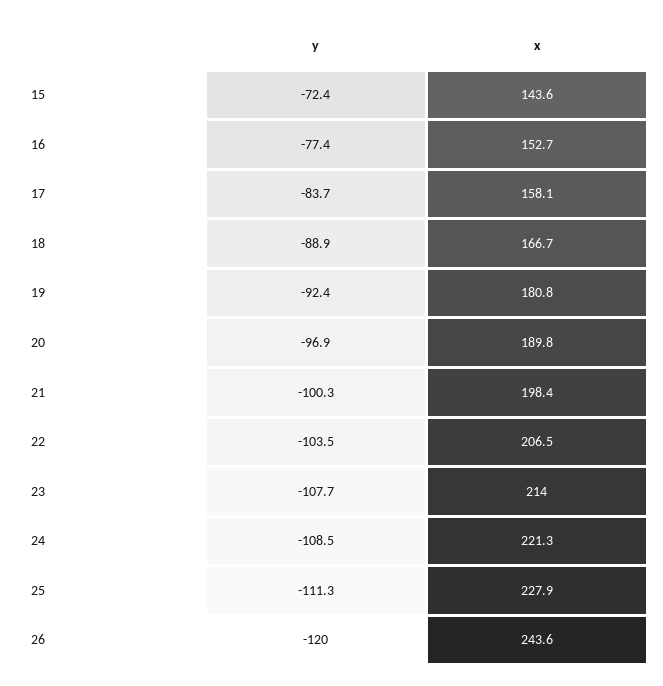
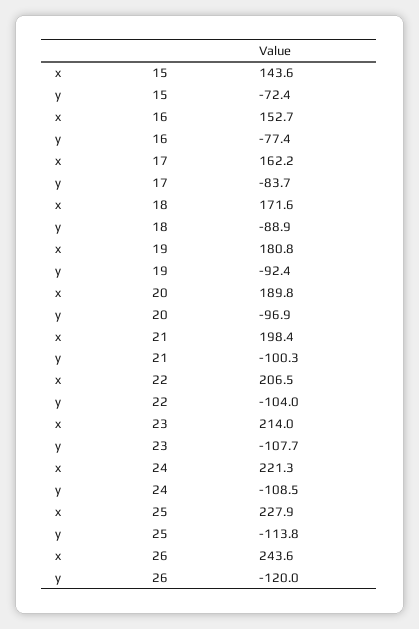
  {
    "y": {
      "15": -72.4,
      "16": -77.4,
      "17": -83.7,
      "18": -88.9,
      "19": -92.4,
      "20": -96.9,
      "21": -100.3,
-     "22": -103.5,
+     "22": -104,
      "23": -107.7,
      "24": -108.5,
-     "25": -111.3,
+     "25": -113.8,
      "26": -120
    },
    "x": {
      "15": 143.6,
      "16": 152.7,
-     "17": 158.1,
+     "17": 162.2,
-     "18": 166.7,
+     "18": 171.6,
      "19": 180.8,
      "20": 189.8,
      "21": 198.4,
      "22": 206.5,
      "23": 214,
      "24": 221.3,
      "25": 227.9,
      "26": 243.6
    }
  }

